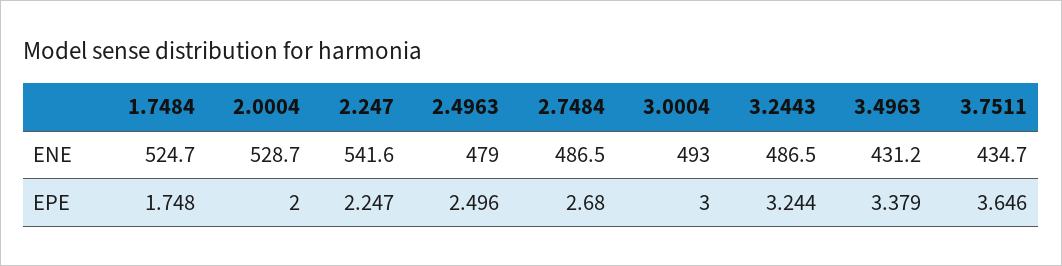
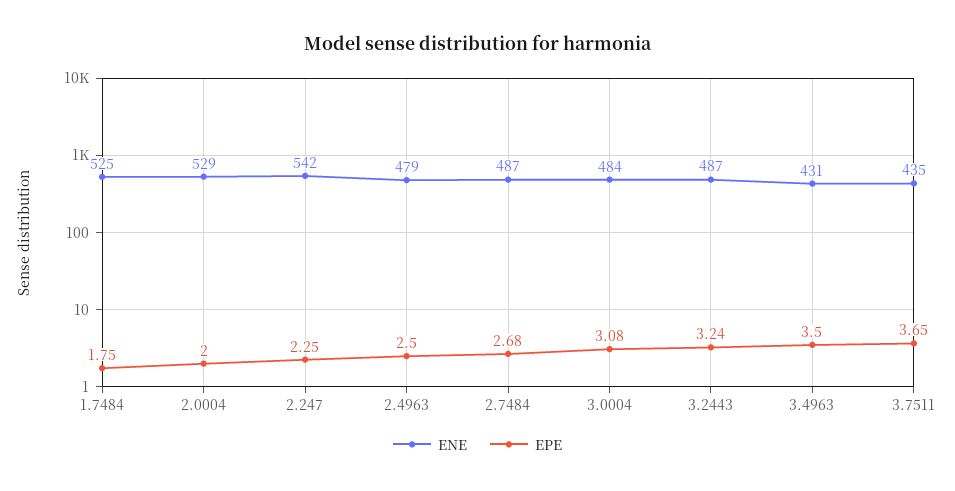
  {
    "ENE": {
      "1.7484": 524.7,
      "2.0004": 528.7,
      "2.247": 541.6,
      "2.4963": 479,
      "2.7484": 486.5,
-     "3.0004": 493,
+     "3.0004": 484,
      "3.2443": 486.5,
      "3.4963": 431.2,
      "3.7511": 434.7
    },
    "EPE": {
      "1.7484": 1.748,
      "2.0004": 2,
      "2.247": 2.247,
      "2.4963": 2.496,
      "2.7484": 2.68,
-     "3.0004": 3,
+     "3.0004": 3.08,
      "3.2443": 3.244,
-     "3.4963": 3.379,
+     "3.4963": 3.5,
      "3.7511": 3.646
    }
  }

